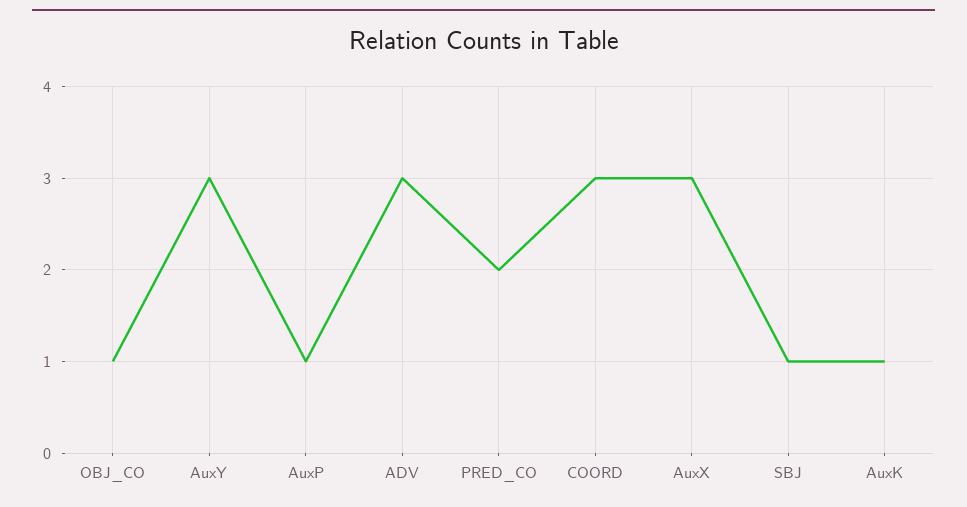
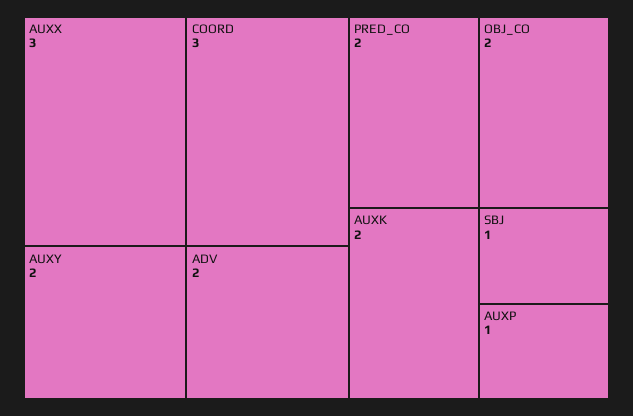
  {
-   "OBJ_CO": 1,
+   "OBJ_CO": 2,
-   "AuxY": 3,
+   "AuxY": 2,
    "AuxP": 1,
-   "ADV": 3,
+   "ADV": 2,
    "PRED_CO": 2,
    "COORD": 3,
    "AuxX": 3,
    "SBJ": 1,
-   "AuxK": 1
+   "AuxK": 2
  }

